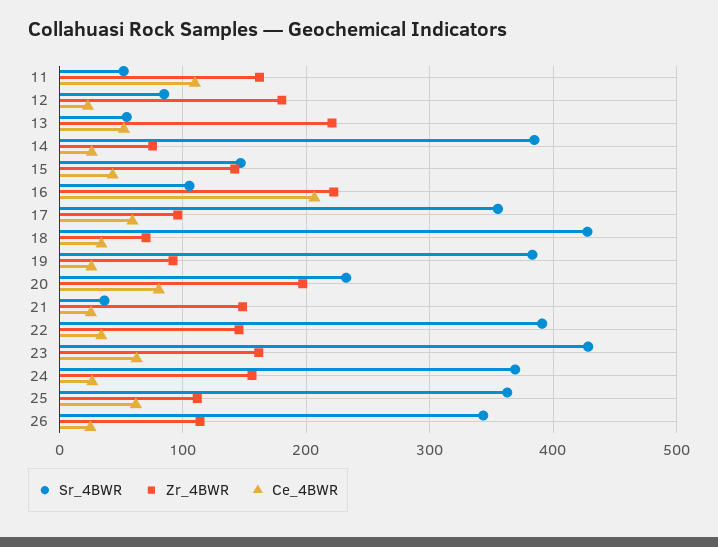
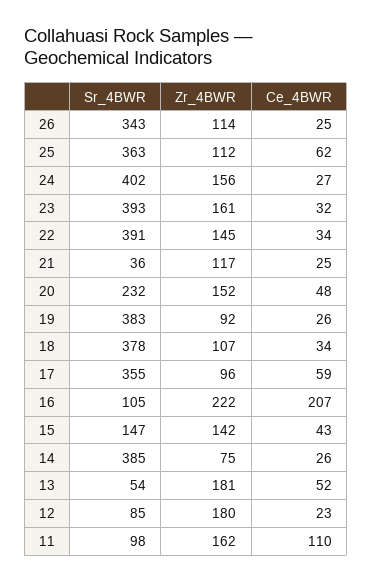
  {
    "Sr_4BWR": {
-     "11": 50,
+     "11": 98,
      "12": 85,
      "13": 54,
      "14": 385,
      "15": 147,
      "16": 105,
      "17": 355,
-     "18": 430,
+     "18": 378,
      "19": 383,
      "20": 232,
      "21": 36,
      "22": 391,
-     "23": 430,
+     "23": 393,
-     "24": 370,
+     "24": 402,
      "25": 363,
      "26": 343
    },
    "Zr_4BWR": {
      "11": 162,
      "12": 180,
-     "13": 220,
+     "13": 181,
      "14": 75,
      "15": 142,
      "16": 222,
      "17": 96,
-     "18": 70,
+     "18": 107,
      "19": 92,
-     "20": 200,
+     "20": 152,
-     "21": 150,
+     "21": 117,
      "22": 145,
      "23": 161,
      "24": 156,
      "25": 112,
      "26": 114
    },
    "Ce_4BWR": {
      "11": 110,
      "12": 23,
      "13": 52,
      "14": 26,
      "15": 43,
      "16": 207,
      "17": 59,
      "18": 34,
      "19": 26,
-     "20": 80,
+     "20": 48,
      "21": 25,
      "22": 34,
-     "23": 60,
+     "23": 32,
      "24": 27,
      "25": 62,
      "26": 25
    }
  }

